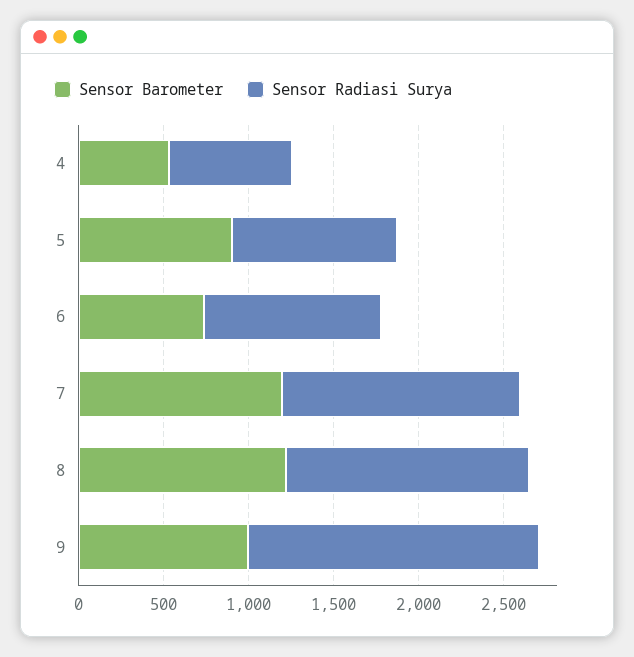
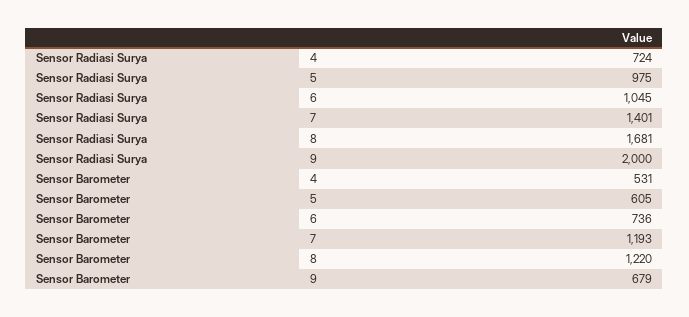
  {
    "Sensor Barometer": {
      "4": 531,
-     "5": 900,
+     "5": 605,
      "6": 736,
      "7": 1193,
      "8": 1220,
-     "9": 1000
+     "9": 679
    },
    "Sensor Radiasi Surya": {
      "4": 724,
      "5": 975,
      "6": 1045,
      "7": 1401,
-     "8": 1400,
+     "8": 1681,
-     "9": 1700
+     "9": 2000
    }
  }

